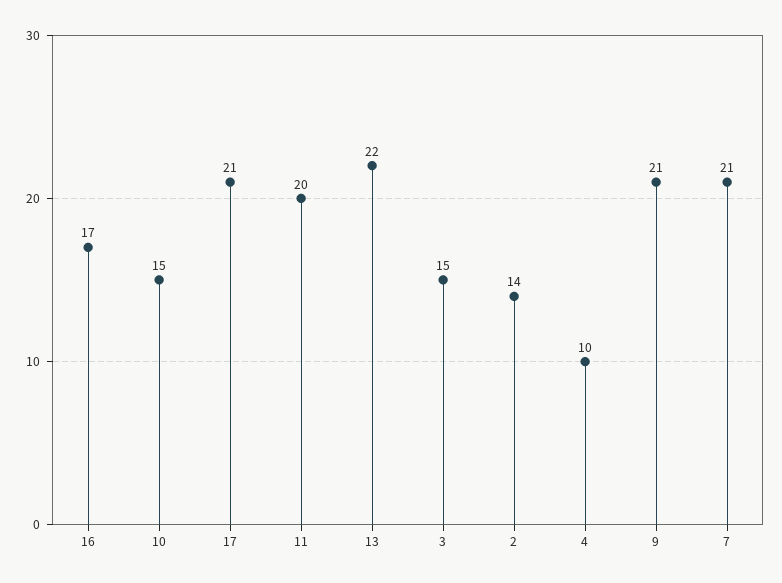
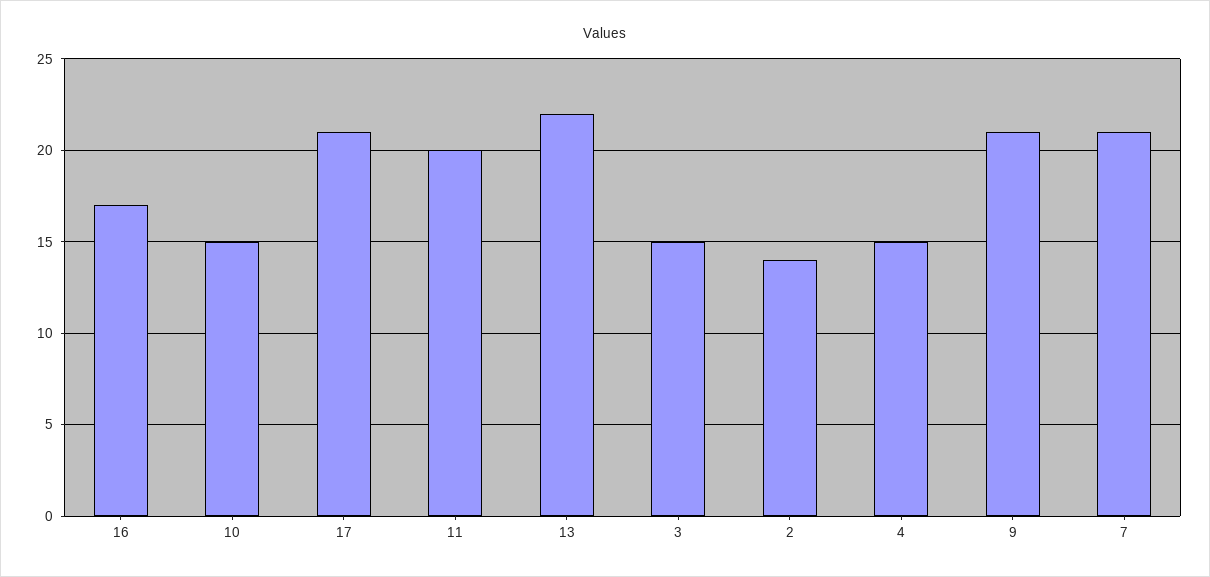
  {
    "16": 17,
    "10": 15,
    "17": 21,
    "11": 20,
    "13": 22,
    "3": 15,
    "2": 14,
-   "4": 10,
+   "4": 15,
    "9": 21,
    "7": 21
  }

